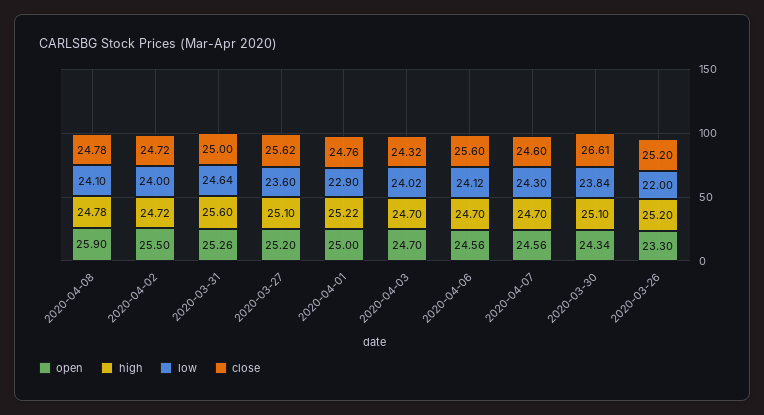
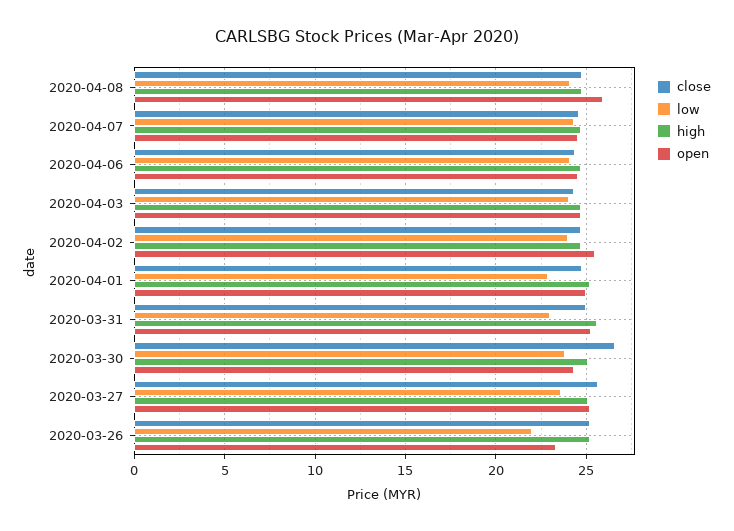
  {
    "open": {
      "2020-04-08": 25.9,
      "2020-04-02": 25.5,
      "2020-03-31": 25.26,
      "2020-03-27": 25.2,
      "2020-04-01": 25,
      "2020-04-03": 24.7,
      "2020-04-06": 24.56,
      "2020-04-07": 24.56,
      "2020-03-30": 24.34,
      "2020-03-26": 23.3
    },
    "high": {
      "2020-04-08": 24.78,
      "2020-04-02": 24.72,
      "2020-03-31": 25.6,
      "2020-03-27": 25.1,
      "2020-04-01": 25.22,
      "2020-04-03": 24.7,
      "2020-04-06": 24.7,
      "2020-04-07": 24.7,
      "2020-03-30": 25.1,
      "2020-03-26": 25.2
    },
    "low": {
      "2020-04-08": 24.1,
      "2020-04-02": 24,
-     "2020-03-31": 24.64,
+     "2020-03-31": 23,
      "2020-03-27": 23.6,
      "2020-04-01": 22.9,
      "2020-04-03": 24.02,
      "2020-04-06": 24.12,
      "2020-04-07": 24.3,
      "2020-03-30": 23.84,
      "2020-03-26": 22
    },
    "close": {
      "2020-04-08": 24.78,
      "2020-04-02": 24.72,
      "2020-03-31": 25,
      "2020-03-27": 25.62,
      "2020-04-01": 24.76,
      "2020-04-03": 24.32,
-     "2020-04-06": 25.6,
+     "2020-04-06": 24.5,
      "2020-04-07": 24.6,
      "2020-03-30": 26.61,
      "2020-03-26": 25.2
    }
  }

